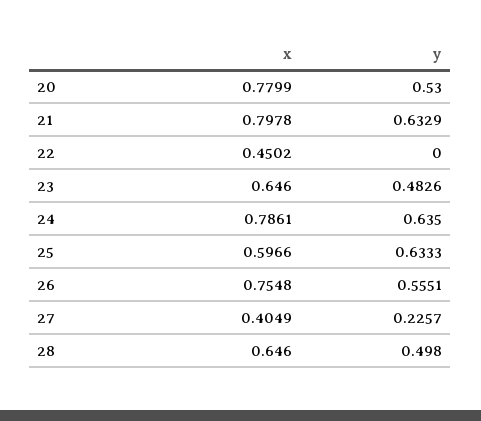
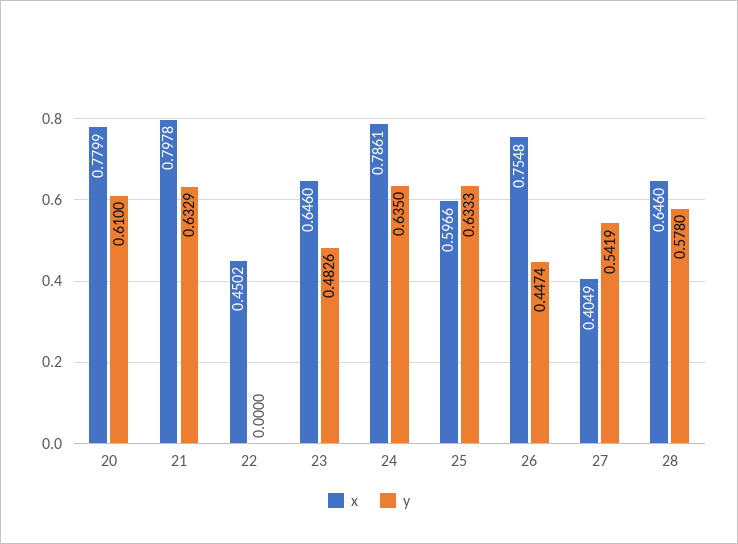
  {
    "x": {
      "20": 0.7799,
      "21": 0.7978,
      "22": 0.4502,
      "23": 0.646,
      "24": 0.7861,
      "25": 0.5966,
      "26": 0.7548,
      "27": 0.4049,
      "28": 0.646
    },
    "y": {
-     "20": 0.53,
+     "20": 0.61,
      "21": 0.6329,
      "22": 0,
      "23": 0.4826,
      "24": 0.635,
      "25": 0.6333,
-     "26": 0.5551,
+     "26": 0.4474,
-     "27": 0.2257,
+     "27": 0.5419,
-     "28": 0.498
+     "28": 0.578
    }
  }

